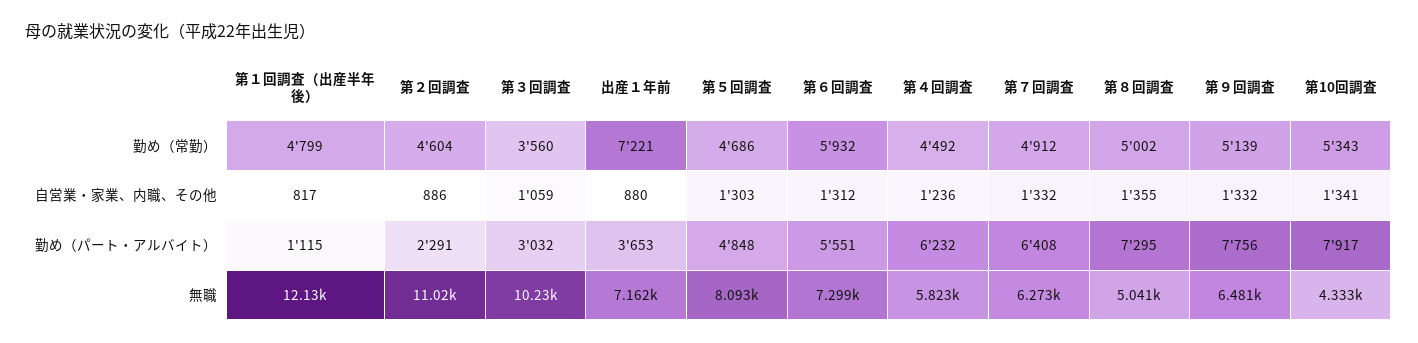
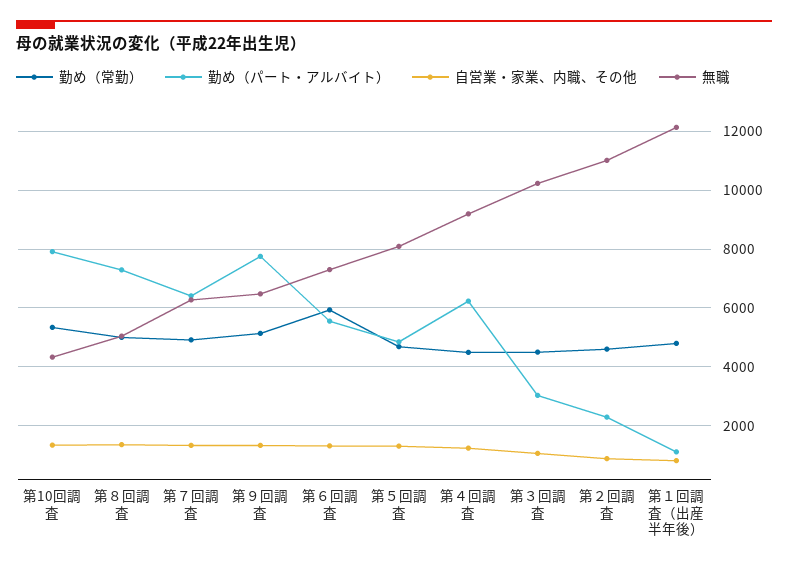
  {
    "勤め（常勤）": {
      "第１回調査（出産半年後）": 4799,
      "第２回調査": 4604,
-     "第３回調査": 3560,
+     "第３回調査": 4500,
-     "出産１年前": 7221,
      "第５回調査": 4686,
      "第６回調査": 5932,
      "第４回調査": 4492,
      "第７回調査": 4912,
      "第８回調査": 5002,
      "第９回調査": 5139,
      "第10回調査": 5343
    },
    "自営業・家業、内職、その他": {
      "第１回調査（出産半年後）": 817,
      "第２回調査": 886,
      "第３回調査": 1059,
-     "出産１年前": 880,
      "第５回調査": 1303,
      "第６回調査": 1312,
      "第４回調査": 1236,
      "第７回調査": 1332,
      "第８回調査": 1355,
      "第９回調査": 1332,
      "第10回調査": 1341
    },
    "勤め（パート・アルバイト）": {
      "第１回調査（出産半年後）": 1115,
      "第２回調査": 2291,
      "第３回調査": 3032,
-     "出産１年前": 3653,
      "第５回調査": 4848,
      "第６回調査": 5551,
      "第４回調査": 6232,
      "第７回調査": 6408,
      "第８回調査": 7295,
      "第９回調査": 7756,
      "第10回調査": 7917
    },
    "無職": {
      "第１回調査（出産半年後）": 12130,
      "第２回調査": 11020,
      "第３回調査": 10230,
-     "出産１年前": 7162,
      "第５回調査": 8093,
      "第６回調査": 7299,
-     "第４回調査": 5823,
+     "第４回調査": 9250,
      "第７回調査": 6273,
      "第８回調査": 5041,
      "第９回調査": 6481,
      "第10回調査": 4333
    }
  }

